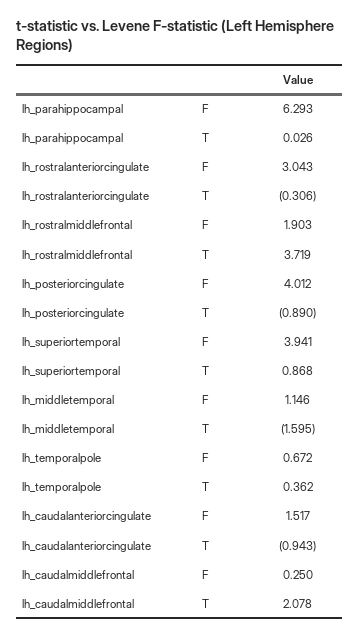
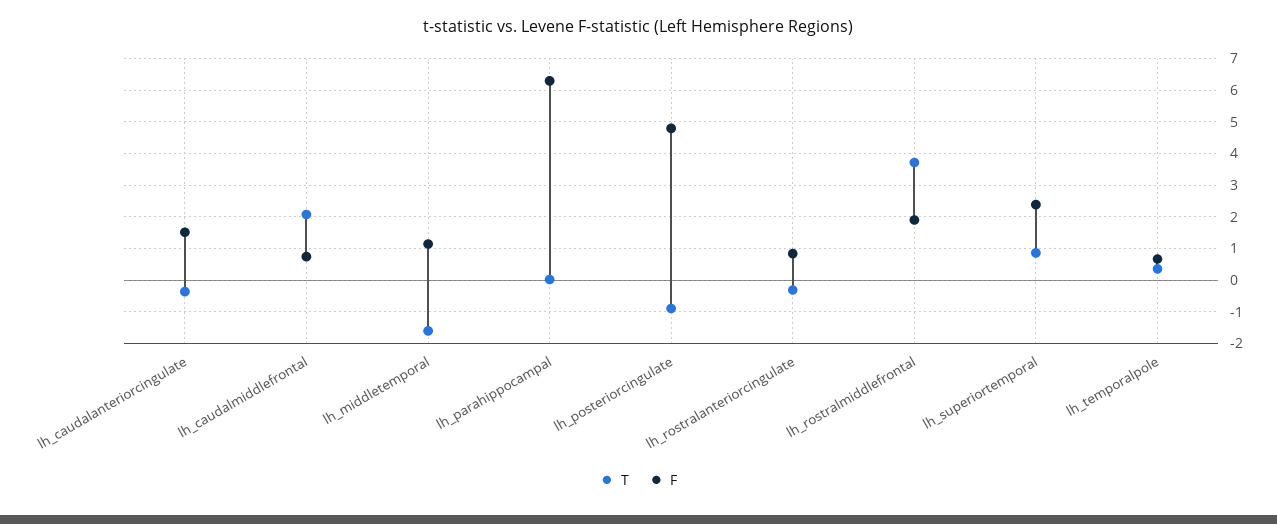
  {
    "F": {
      "lh_parahippocampal": 6.293,
-     "lh_rostralanteriorcingulate": 3.043,
+     "lh_rostralanteriorcingulate": 0.8,
      "lh_rostralmiddlefrontal": 1.903,
-     "lh_posteriorcingulate": 4.012,
+     "lh_posteriorcingulate": 4.8,
-     "lh_superiortemporal": 3.941,
+     "lh_superiortemporal": 2.4,
      "lh_middletemporal": 1.146,
      "lh_temporalpole": 0.672,
      "lh_caudalanteriorcingulate": 1.517,
-     "lh_caudalmiddlefrontal": 0.25
+     "lh_caudalmiddlefrontal": 0.8
    },
    "T": {
      "lh_parahippocampal": 0.026,
      "lh_rostralanteriorcingulate": -0.306,
      "lh_rostralmiddlefrontal": 3.719,
      "lh_posteriorcingulate": -0.89,
      "lh_superiortemporal": 0.868,
      "lh_middletemporal": -1.595,
      "lh_temporalpole": 0.362,
-     "lh_caudalanteriorcingulate": -0.943,
+     "lh_caudalanteriorcingulate": -0.4,
      "lh_caudalmiddlefrontal": 2.078
    }
  }

